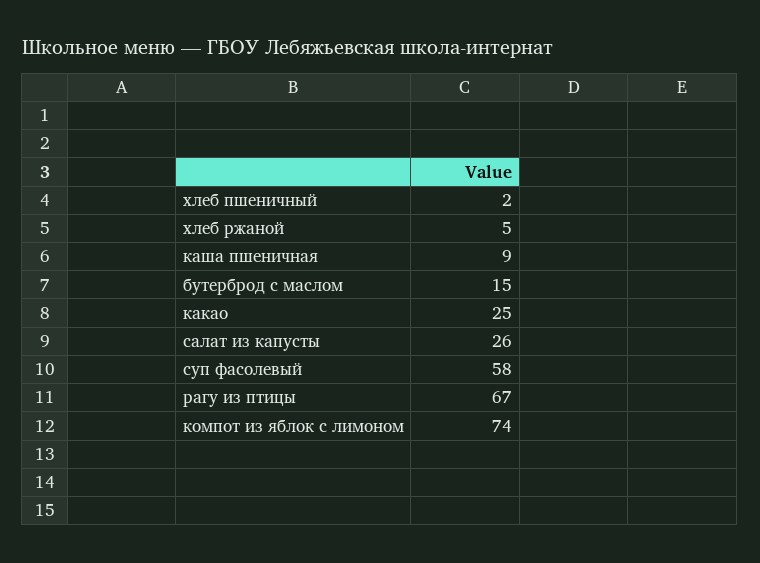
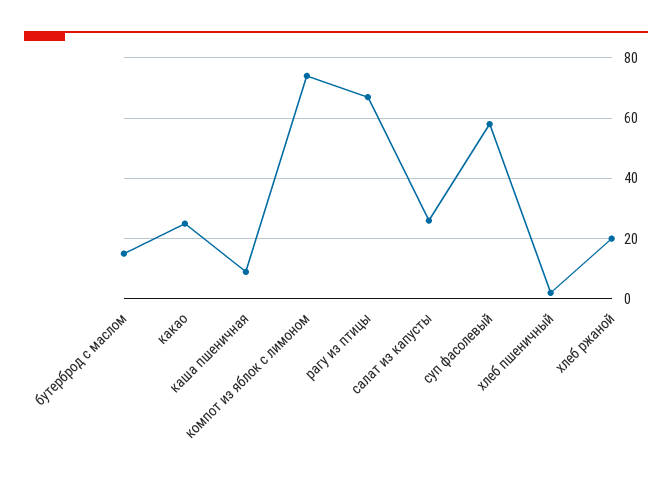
  {
    "хлеб пшеничный": 2,
-   "хлеб ржаной": 5,
+   "хлеб ржаной": 20,
    "каша пшеничная": 9,
    "бутерброд с маслом": 15,
    "какао": 25,
    "салат из капусты": 26,
    "суп фасолевый": 58,
    "рагу из птицы": 67,
    "компот из яблок с лимоном": 74
  }

